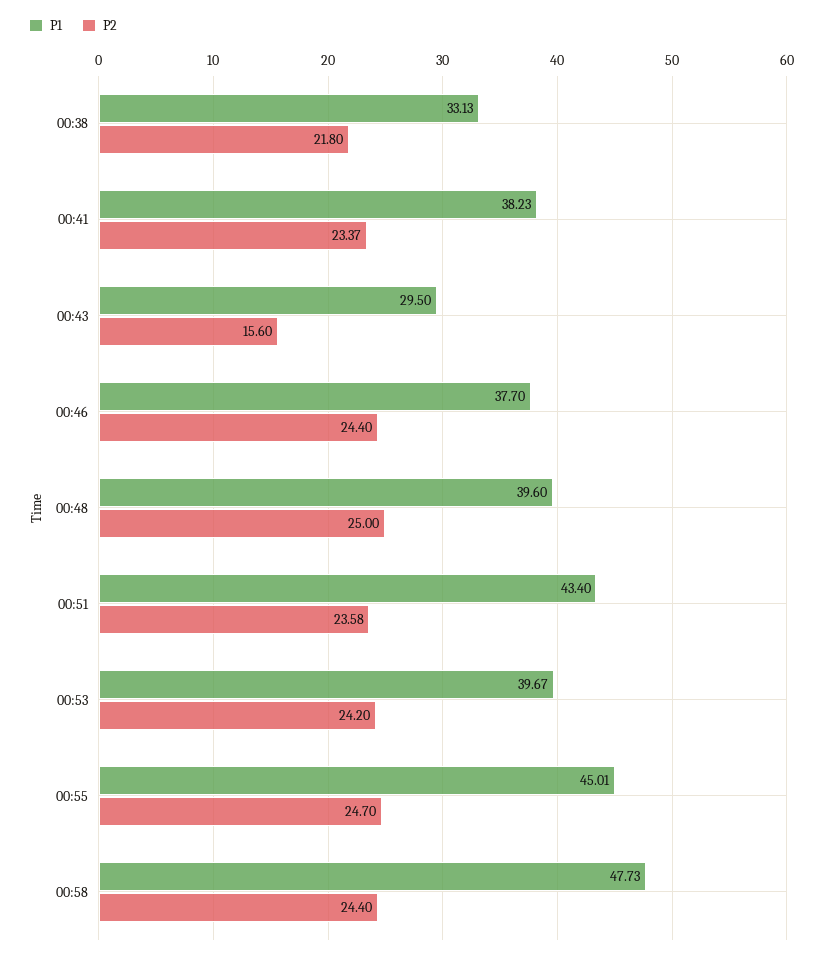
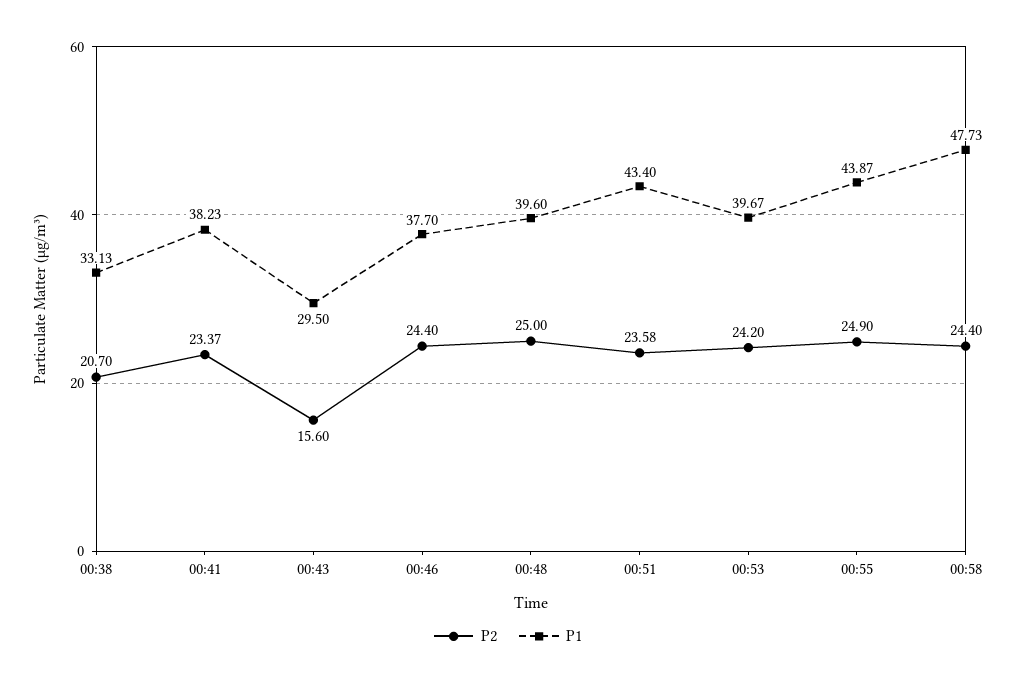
  {
    "P1": {
      "00:38": 33.13,
      "00:41": 38.23,
      "00:43": 29.5,
      "00:46": 37.7,
      "00:48": 39.6,
      "00:51": 43.4,
      "00:53": 39.67,
-     "00:55": 45.01,
+     "00:55": 43.87,
      "00:58": 47.73
    },
    "P2": {
-     "00:38": 21.8,
+     "00:38": 20.7,
      "00:41": 23.37,
      "00:43": 15.6,
      "00:46": 24.4,
      "00:48": 25,
      "00:51": 23.58,
      "00:53": 24.2,
-     "00:55": 24.7,
+     "00:55": 24.9,
      "00:58": 24.4
    }
  }

